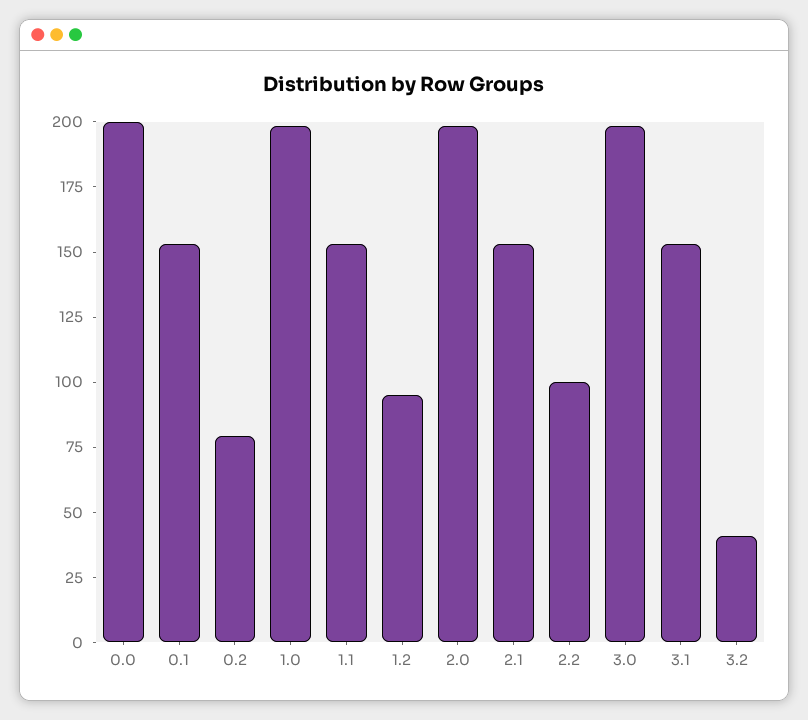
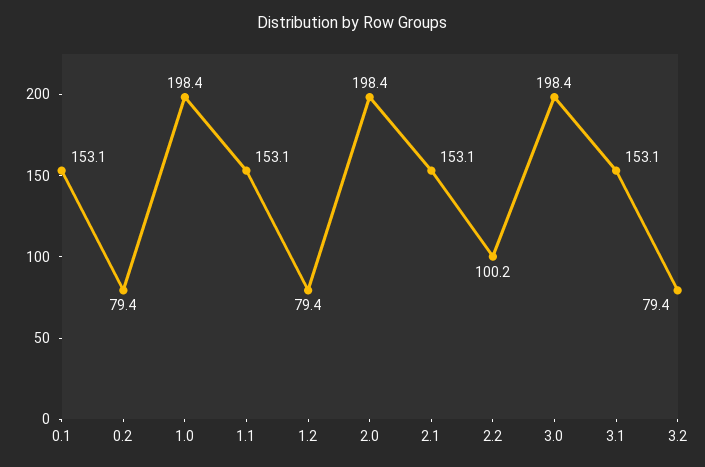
  {
-   "0.0": 200,
    "0.1": 153.1,
    "0.2": 79.4,
    "1.0": 198.4,
    "1.1": 153.1,
-   "1.2": 95,
+   "1.2": 79.4,
    "2.0": 198.4,
    "2.1": 153.1,
    "2.2": 100.2,
    "3.0": 198.4,
    "3.1": 153.1,
-   "3.2": 40
+   "3.2": 79.4
  }

